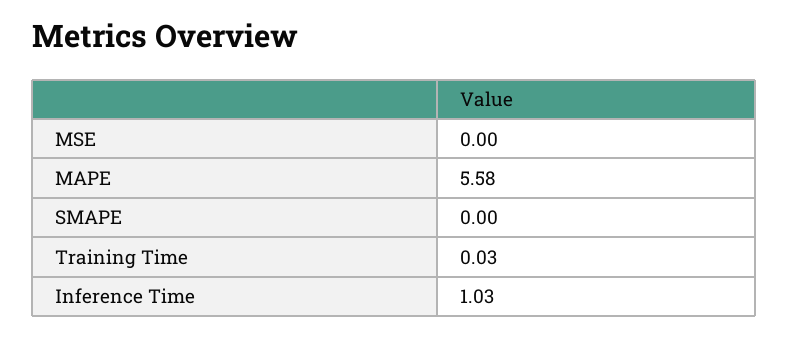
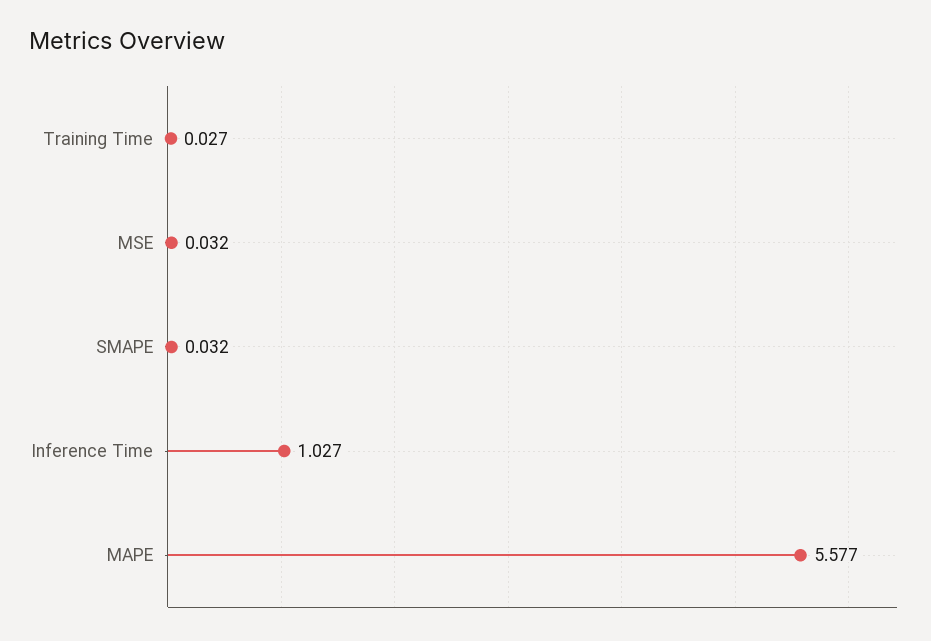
  {
-   "MSE": 0,
+   "MSE": 0.032,
    "MAPE": 5.577,
-   "SMAPE": 0,
+   "SMAPE": 0.032,
    "Training Time": 0.027,
    "Inference Time": 1.027
  }

